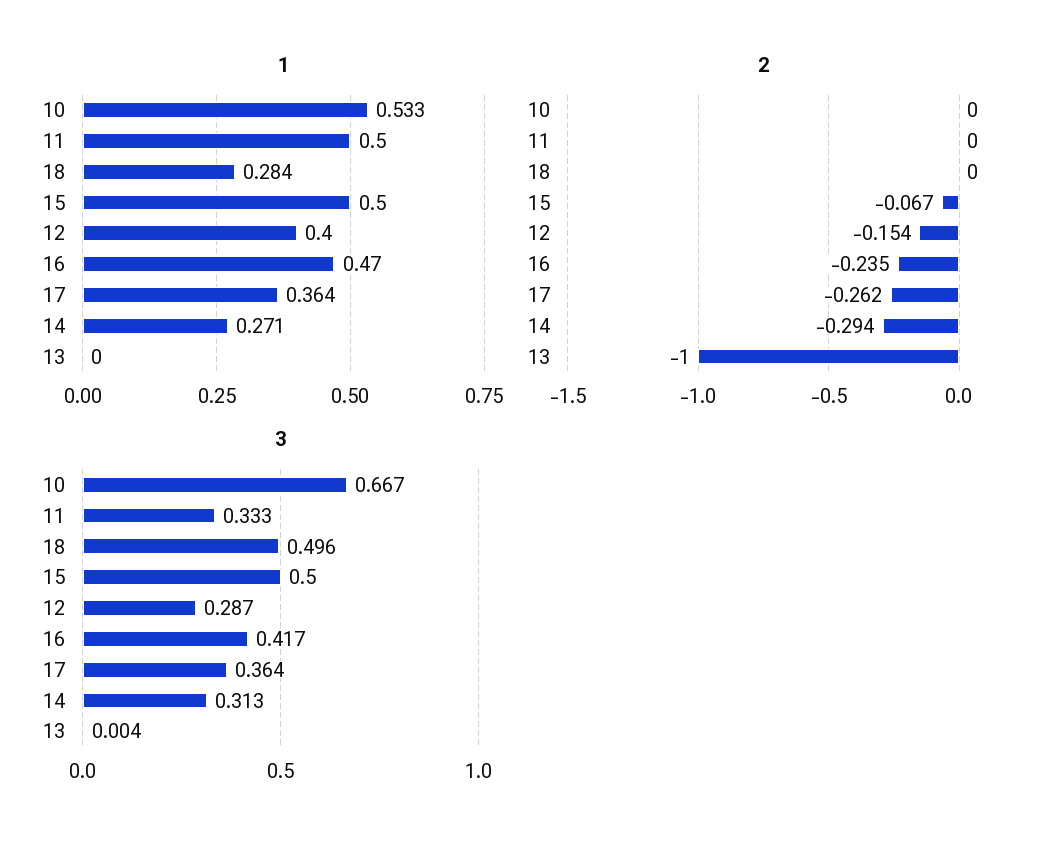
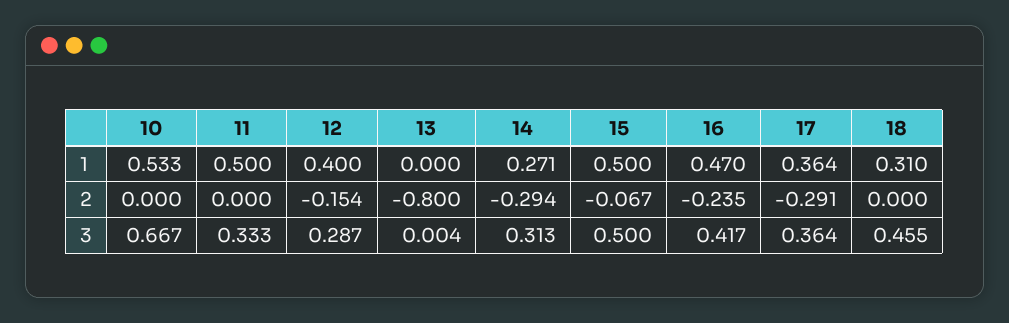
  {
    "1": {
      "10": 0.533,
      "11": 0.5,
-     "18": 0.284,
+     "18": 0.31,
      "15": 0.5,
      "12": 0.4,
      "16": 0.47,
      "17": 0.364,
      "14": 0.271,
      "13": 0
    },
    "2": {
      "10": 0,
      "11": 0,
      "18": 0,
      "15": -0.067,
      "12": -0.154,
      "16": -0.235,
-     "17": -0.262,
+     "17": -0.291,
      "14": -0.294,
-     "13": -1
+     "13": -0.8
    },
    "3": {
      "10": 0.667,
      "11": 0.333,
-     "18": 0.496,
+     "18": 0.455,
      "15": 0.5,
      "12": 0.287,
      "16": 0.417,
      "17": 0.364,
      "14": 0.313,
      "13": 0.004
    }
  }

